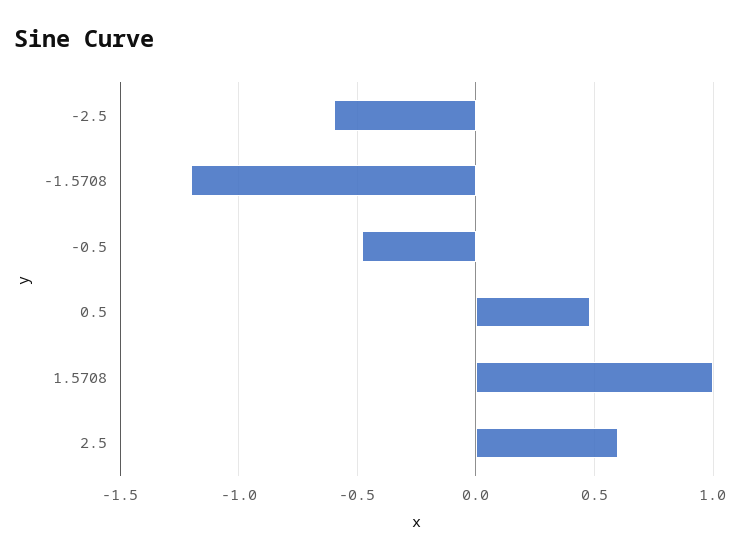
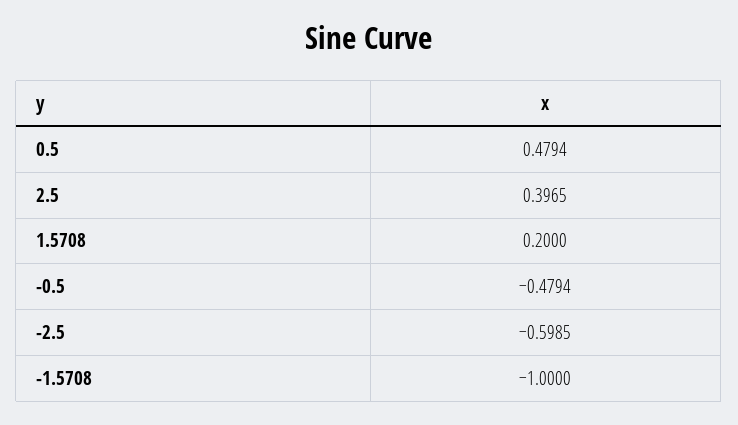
  {
    "-2.5": -0.5985,
-   "-1.5708": -1.2,
+   "-1.5708": -1,
    "-0.5": -0.4794,
    "0.5": 0.4794,
-   "1.5708": 1,
+   "1.5708": 0.2,
-   "2.5": 0.6
+   "2.5": 0.3965
  }

